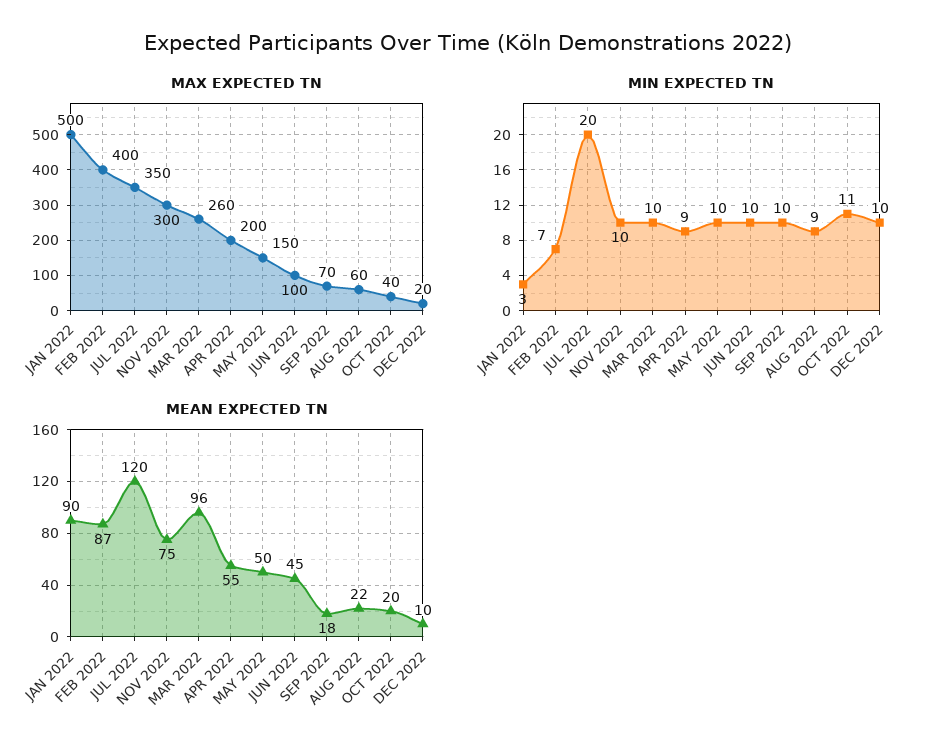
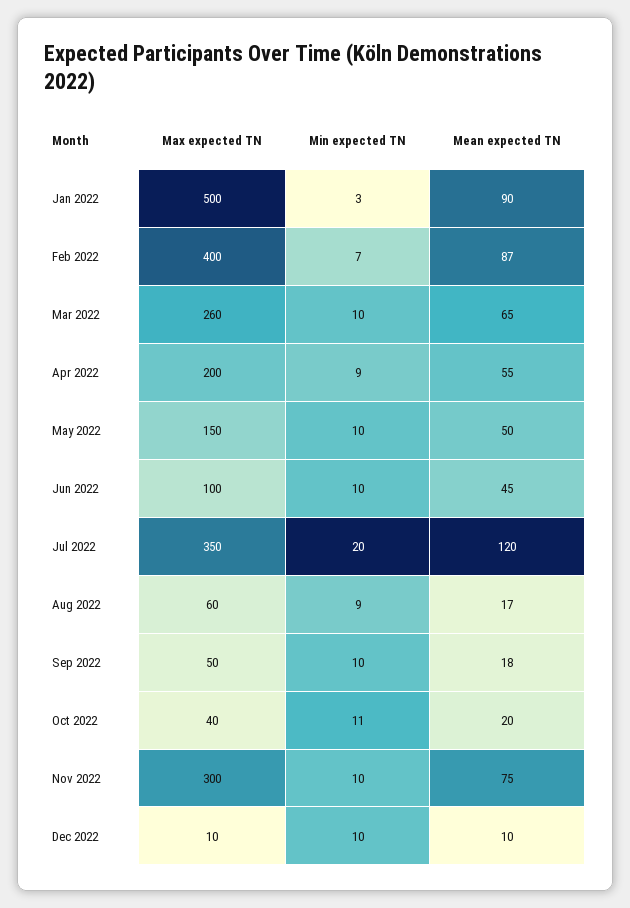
  {
    "MAX EXPECTED TN": {
      "JAN 2022": 500,
      "FEB 2022": 400,
      "JUL 2022": 350,
      "NOV 2022": 300,
      "MAR 2022": 260,
      "APR 2022": 200,
      "MAY 2022": 150,
      "JUN 2022": 100,
-     "SEP 2022": 70,
+     "SEP 2022": 50,
      "AUG 2022": 60,
      "OCT 2022": 40,
-     "DEC 2022": 20
+     "DEC 2022": 10
    },
    "MIN EXPECTED TN": {
      "JAN 2022": 3,
      "FEB 2022": 7,
      "JUL 2022": 20,
      "NOV 2022": 10,
      "MAR 2022": 10,
      "APR 2022": 9,
      "MAY 2022": 10,
      "JUN 2022": 10,
      "SEP 2022": 10,
      "AUG 2022": 9,
      "OCT 2022": 11,
      "DEC 2022": 10
    },
    "MEAN EXPECTED TN": {
      "JAN 2022": 90,
      "FEB 2022": 87,
      "JUL 2022": 120,
      "NOV 2022": 75,
-     "MAR 2022": 96,
+     "MAR 2022": 65,
      "APR 2022": 55,
      "MAY 2022": 50,
      "JUN 2022": 45,
      "SEP 2022": 18,
-     "AUG 2022": 22,
+     "AUG 2022": 17,
      "OCT 2022": 20,
      "DEC 2022": 10
    }
  }

